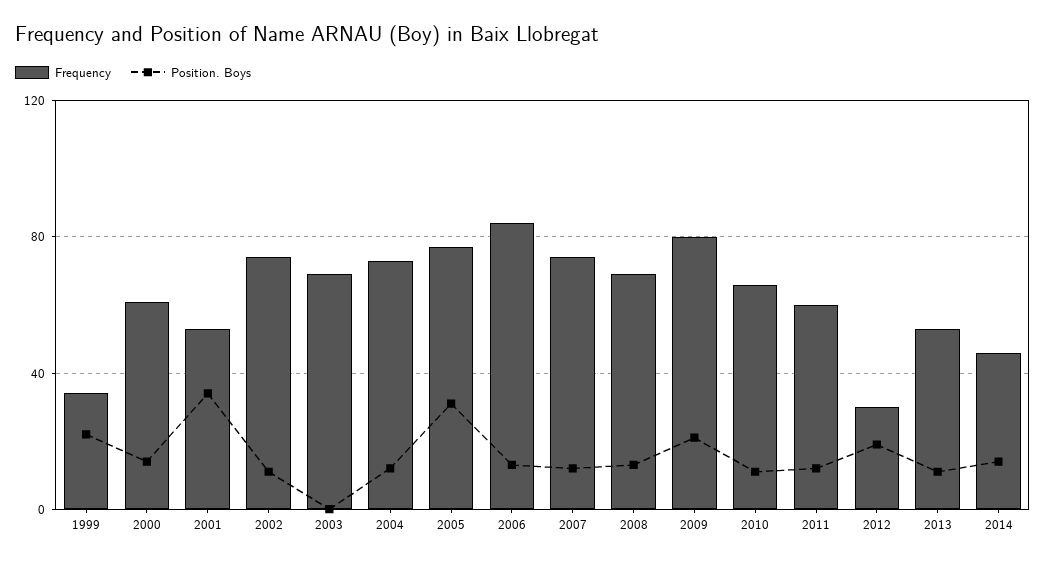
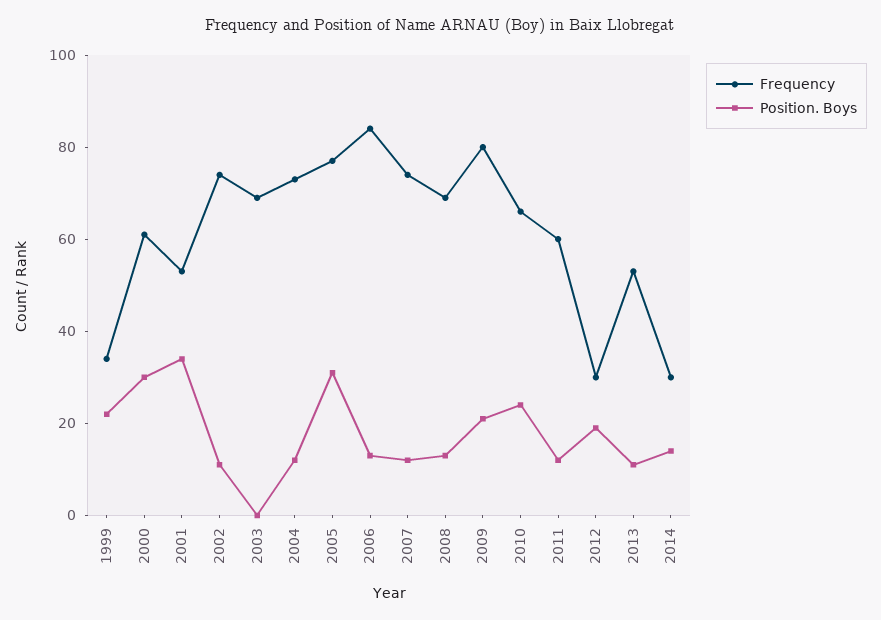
  {
    "Frequency": {
      "1999": 35,
      "2000": 60,
      "2001": 55,
      "2002": 75,
      "2003": 70,
      "2004": 75,
      "2005": 75,
      "2006": 85,
      "2007": 75,
      "2008": 70,
      "2009": 80,
      "2010": 65,
      "2011": 60,
      "2012": 30,
      "2013": 55,
-     "2014": 45
+     "2014": 30
    },
    "Position. Boys": {
      "1999": 20,
-     "2000": 15,
+     "2000": 30,
      "2001": 35,
      "2002": 10,
      "2003": 0,
      "2004": 10,
      "2005": 30,
      "2006": 15,
      "2007": 10,
      "2008": 15,
      "2009": 20,
-     "2010": 10,
+     "2010": 25,
      "2011": 10,
      "2012": 20,
      "2013": 10,
      "2014": 15
    }
  }

